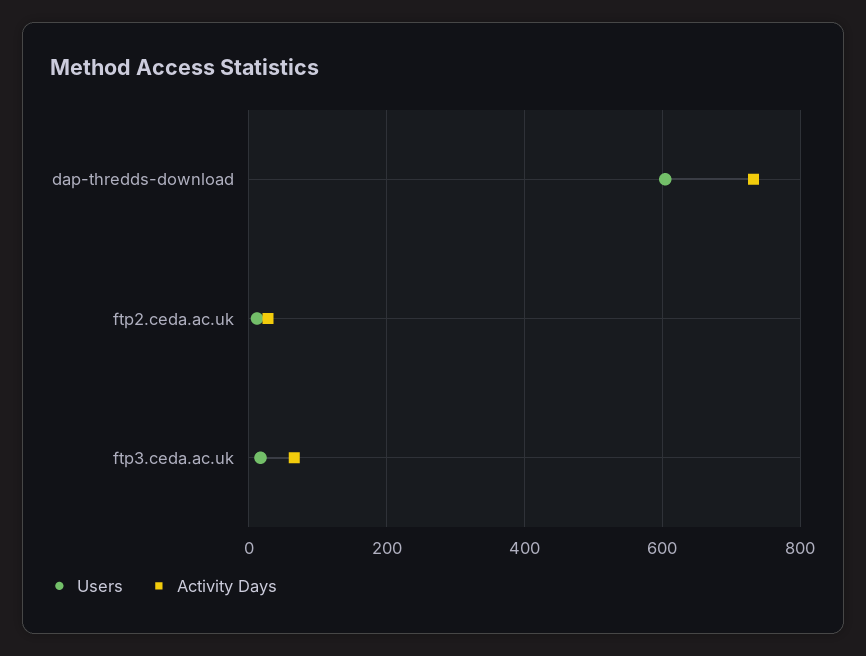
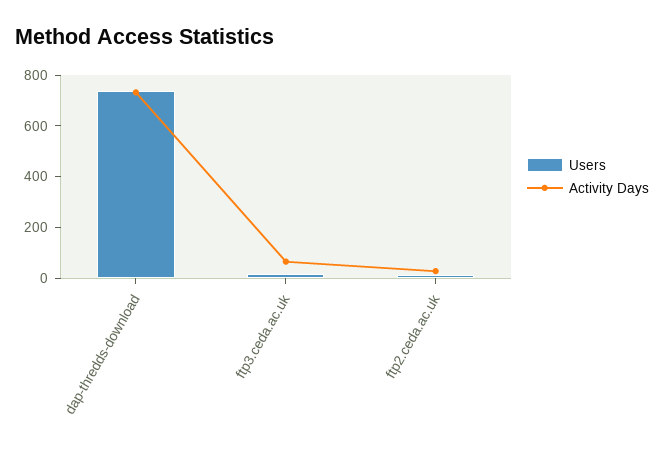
  {
    "Users": {
-     "dap-thredds-download": 600,
+     "dap-thredds-download": 750,
      "ftp2.ceda.ac.uk": 20,
      "ftp3.ceda.ac.uk": 20
    },
    "Activity Days": {
      "dap-thredds-download": 740,
      "ftp2.ceda.ac.uk": 20,
      "ftp3.ceda.ac.uk": 60
    }
  }

